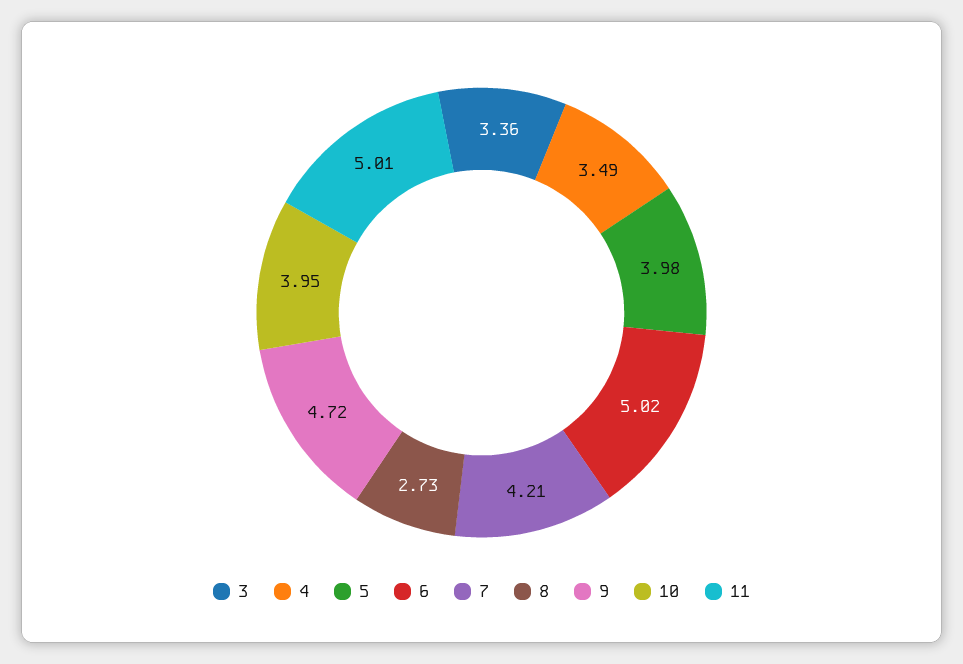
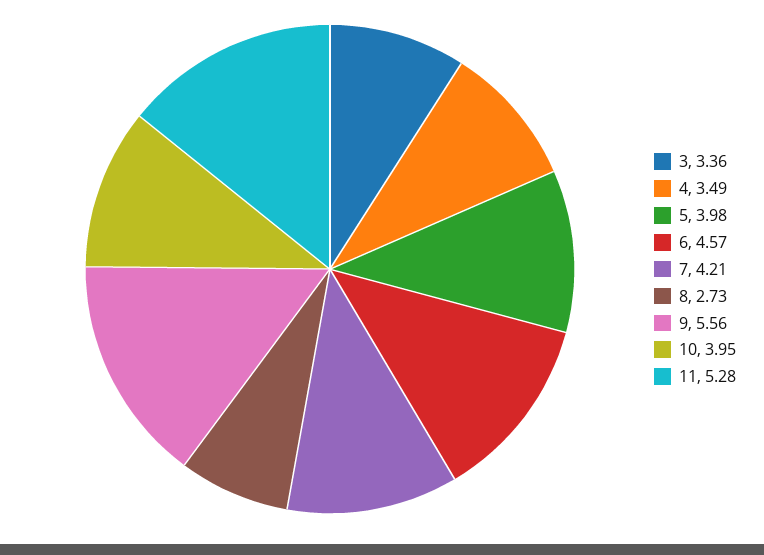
  {
    "3": 3.36,
    "4": 3.49,
    "5": 3.98,
-   "6": 5.02,
+   "6": 4.57,
    "7": 4.21,
    "8": 2.73,
-   "9": 4.72,
+   "9": 5.56,
    "10": 3.95,
-   "11": 5.01
+   "11": 5.28
  }

